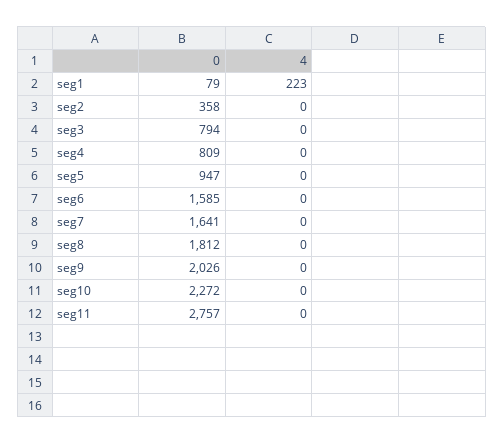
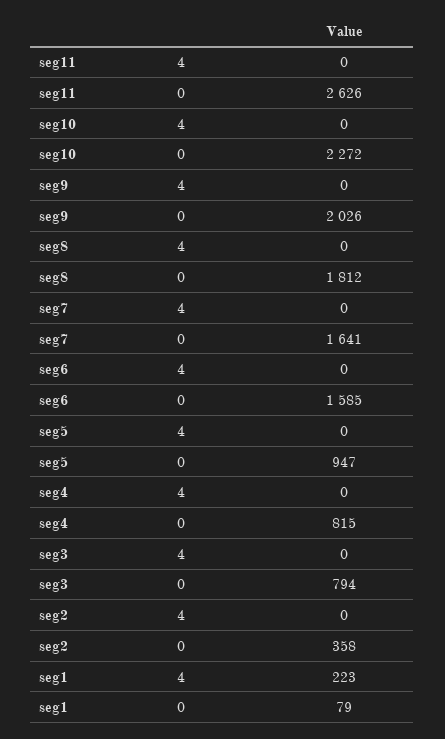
  {
    "0": {
      "seg1": 79,
      "seg2": 358,
      "seg3": 794,
-     "seg4": 809,
+     "seg4": 815,
      "seg5": 947,
      "seg6": 1585,
      "seg7": 1641,
      "seg8": 1812,
      "seg9": 2026,
      "seg10": 2272,
-     "seg11": 2757
+     "seg11": 2626
    },
    "4": {
      "seg1": 223,
      "seg2": 0,
      "seg3": 0,
      "seg4": 0,
      "seg5": 0,
      "seg6": 0,
      "seg7": 0,
      "seg8": 0,
      "seg9": 0,
      "seg10": 0,
      "seg11": 0
    }
  }

